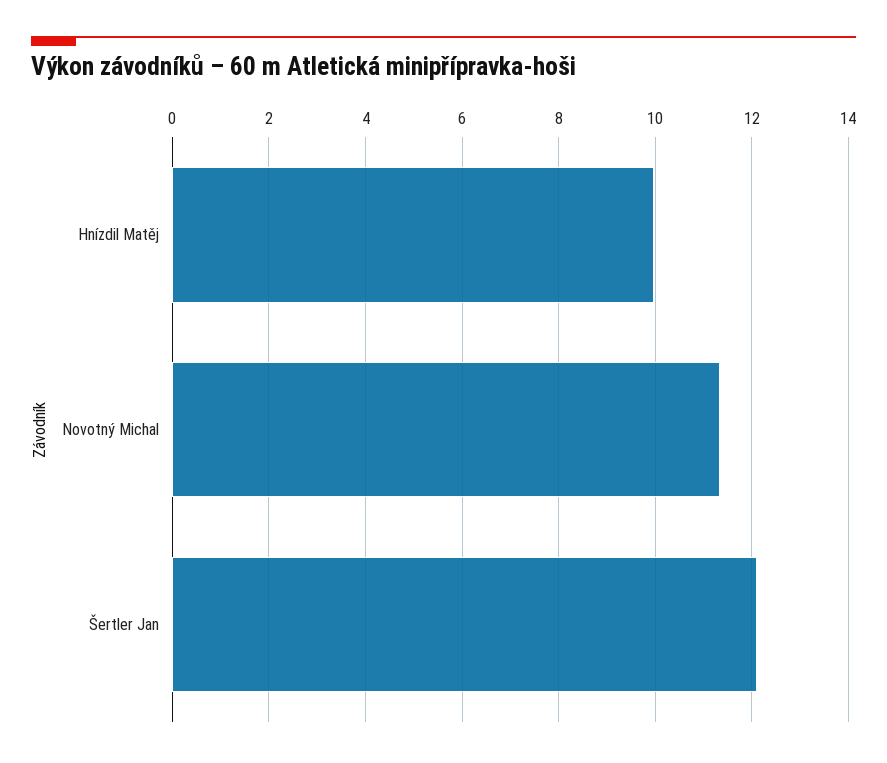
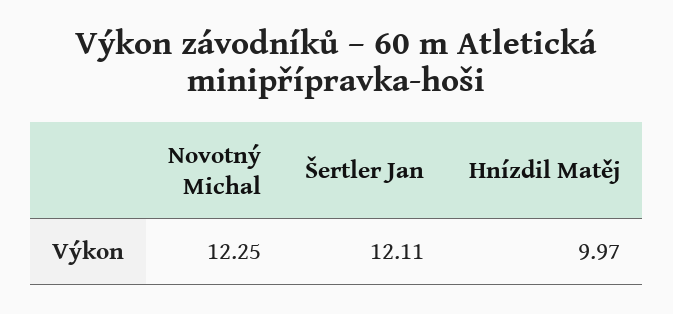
  {
    "Hnízdil Matěj": 9.97,
-   "Novotný Michal": 11.4,
+   "Novotný Michal": 12.25,
    "Šertler Jan": 12.11
  }

